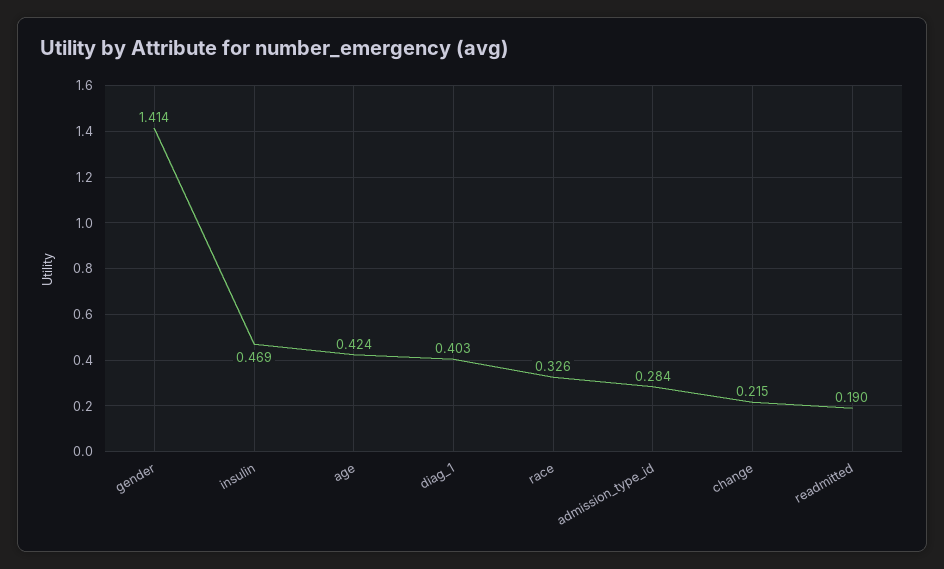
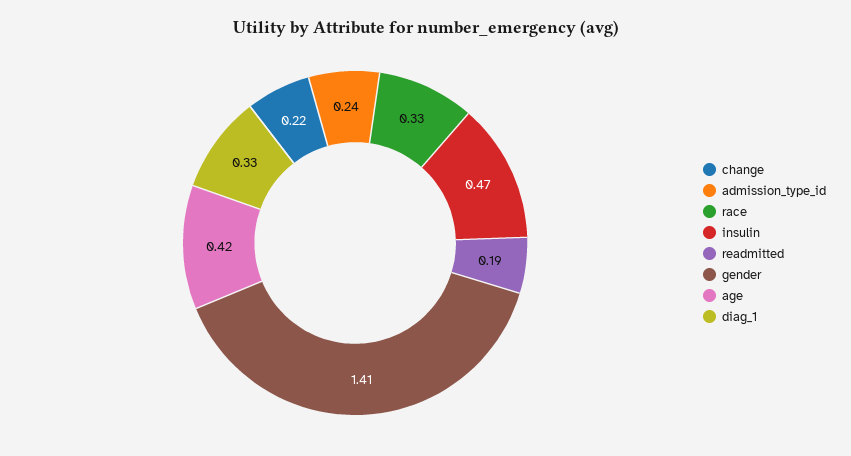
  {
    "gender": 1.414,
    "insulin": 0.469,
    "age": 0.424,
-   "diag_1": 0.403,
+   "diag_1": 0.33,
    "race": 0.326,
-   "admission_type_id": 0.284,
+   "admission_type_id": 0.24,
    "change": 0.215,
    "readmitted": 0.19
  }

